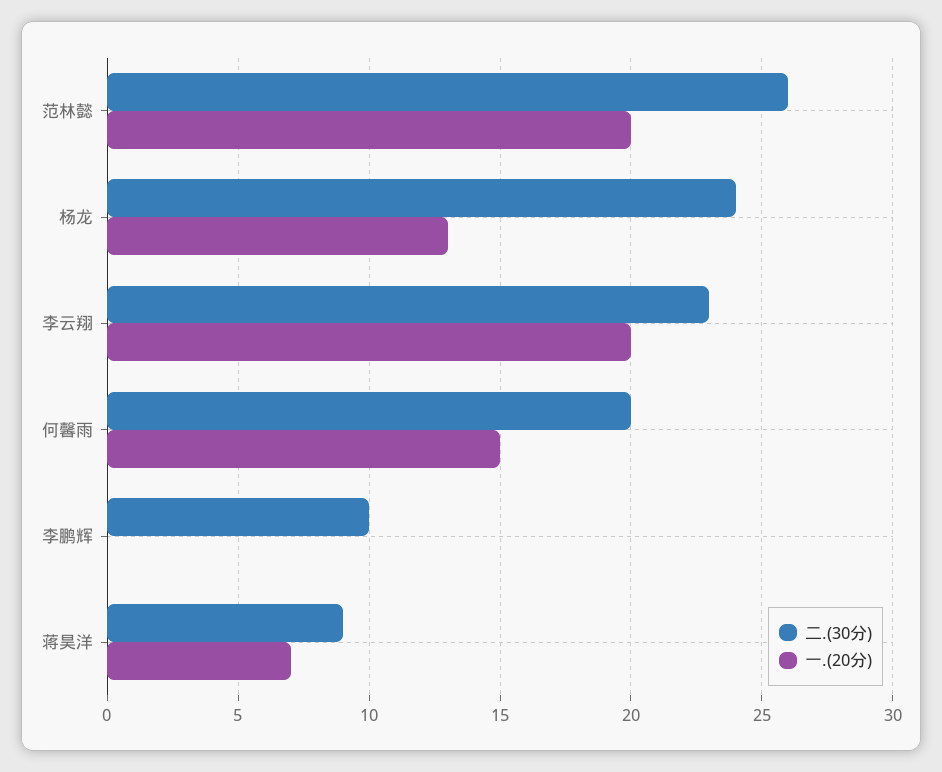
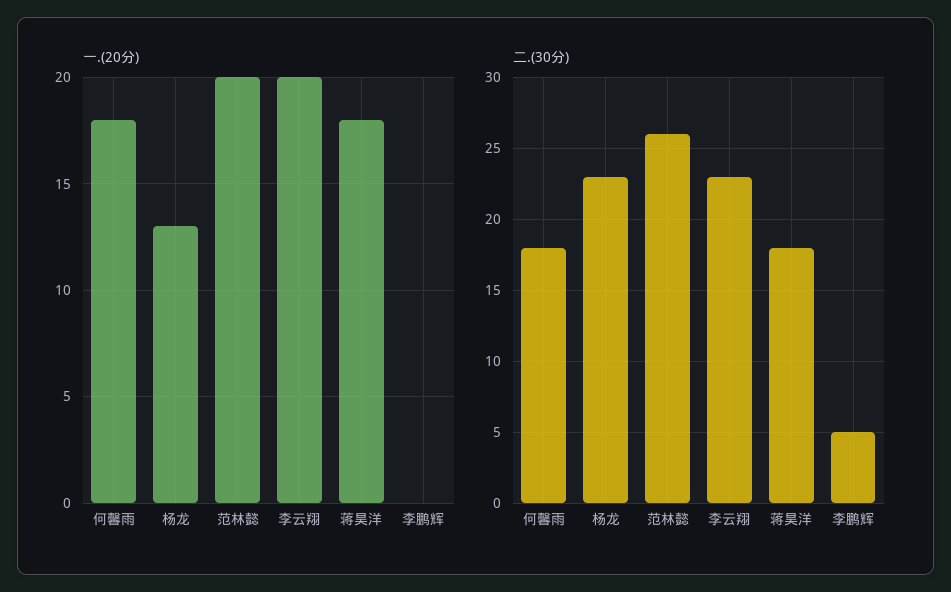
  {
    "二.(30分)": {
      "范林懿": 26,
-     "杨龙": 24,
+     "杨龙": 23,
      "李云翔": 23,
-     "何馨雨": 20,
+     "何馨雨": 18,
-     "李鹏辉": 10,
+     "李鹏辉": 5,
-     "蒋昊洋": 9
+     "蒋昊洋": 18
    },
    "一.(20分)": {
      "范林懿": 20,
      "杨龙": 13,
      "李云翔": 20,
-     "何馨雨": 15,
+     "何馨雨": 18,
      "李鹏辉": 0,
-     "蒋昊洋": 7
+     "蒋昊洋": 18
    }
  }

